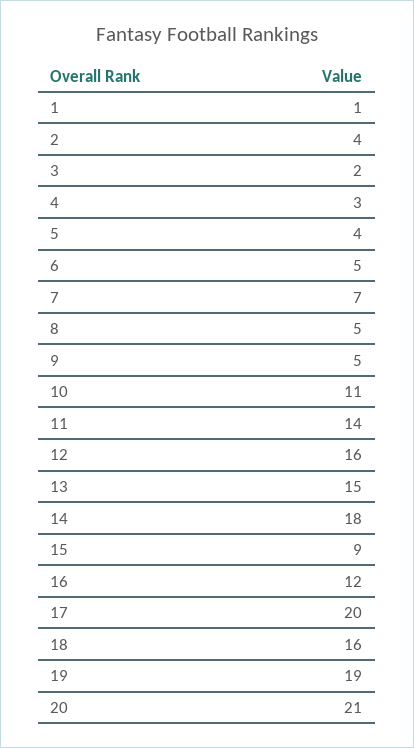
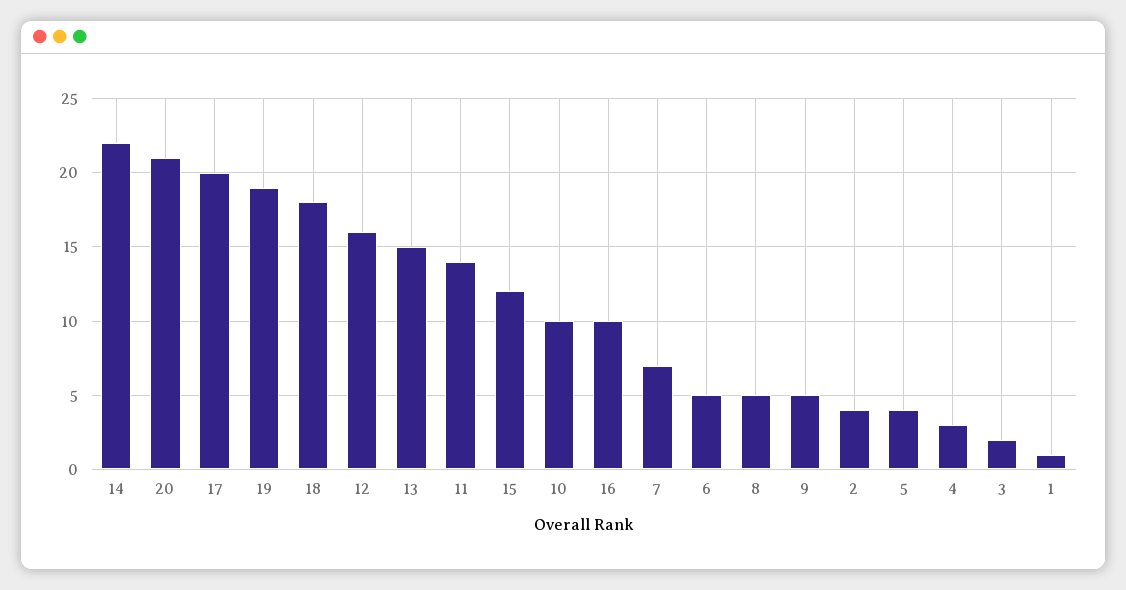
  {
    "1": 1,
    "2": 4,
    "3": 2,
    "4": 3,
    "5": 4,
    "6": 5,
    "7": 7,
    "8": 5,
    "9": 5,
-   "10": 11,
+   "10": 10,
    "11": 14,
    "12": 16,
    "13": 15,
-   "14": 18,
+   "14": 22,
-   "15": 9,
+   "15": 12,
-   "16": 12,
+   "16": 10,
    "17": 20,
-   "18": 16,
+   "18": 18,
    "19": 19,
    "20": 21
  }

